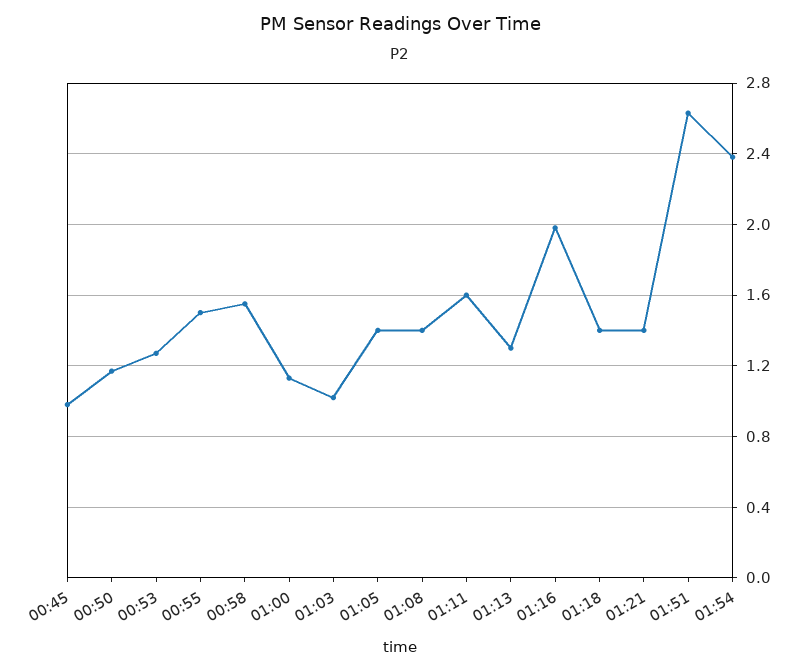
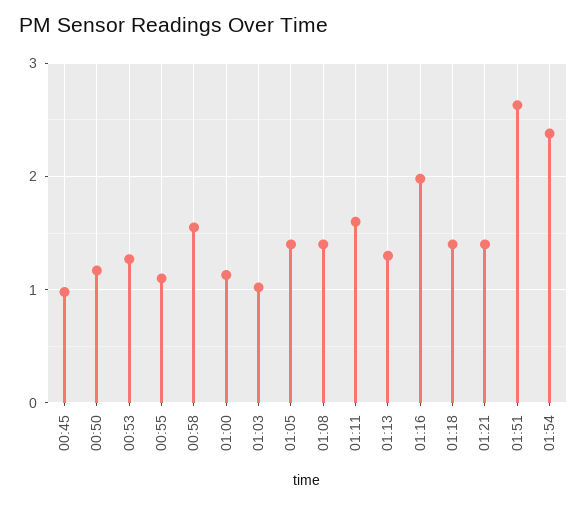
  {
    "00:45": 1,
    "00:50": 1.15,
    "00:53": 1.25,
-   "00:55": 1.5,
+   "00:55": 1.1,
    "00:58": 1.55,
    "01:00": 1.15,
    "01:03": 1,
    "01:05": 1.4,
    "01:08": 1.4,
    "01:11": 1.6,
    "01:13": 1.3,
    "01:16": 2,
    "01:18": 1.4,
    "01:21": 1.4,
    "01:51": 2.65,
    "01:54": 2.4
  }

